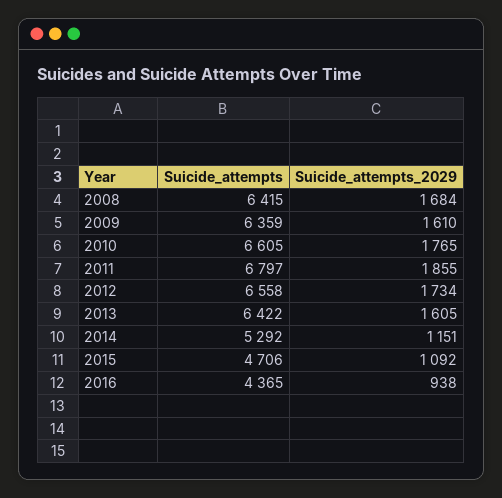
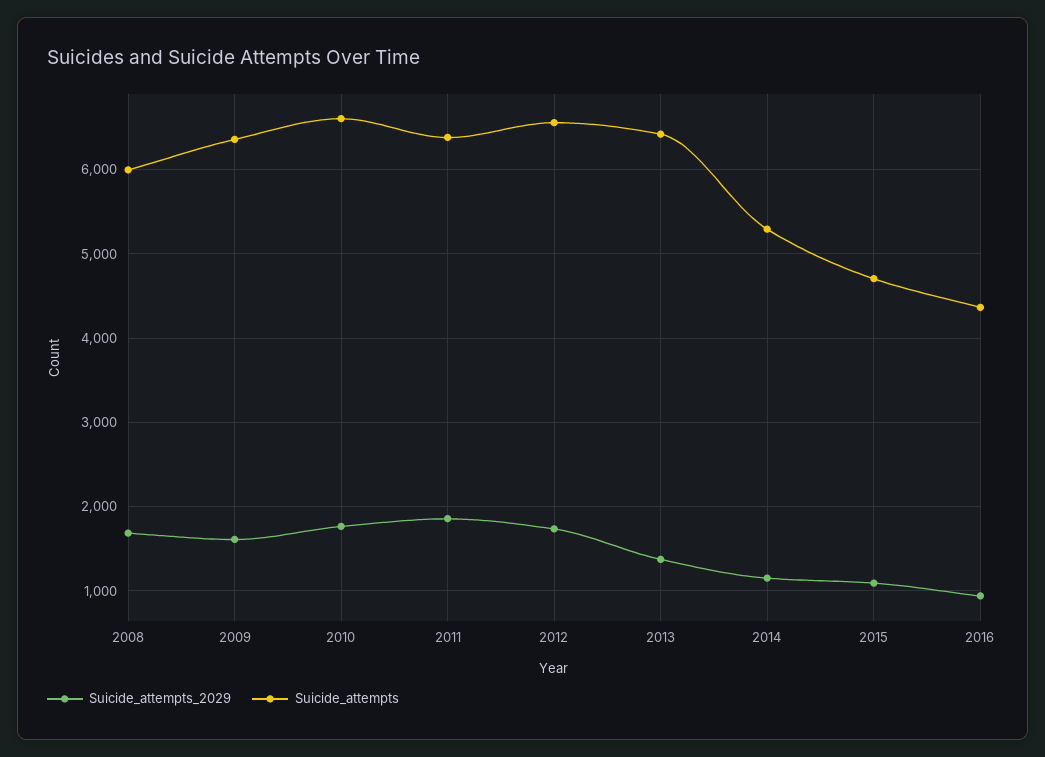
  {
    "Suicide_attempts": {
-     "2008": 6415,
+     "2008": 6000,
      "2009": 6359,
      "2010": 6605,
-     "2011": 6797,
+     "2011": 6400,
      "2012": 6558,
      "2013": 6422,
      "2014": 5292,
      "2015": 4706,
      "2016": 4365
    },
    "Suicide_attempts_2029": {
      "2008": 1684,
      "2009": 1610,
      "2010": 1765,
      "2011": 1855,
      "2012": 1734,
-     "2013": 1605,
+     "2013": 1400,
      "2014": 1151,
      "2015": 1092,
      "2016": 938
    }
  }

